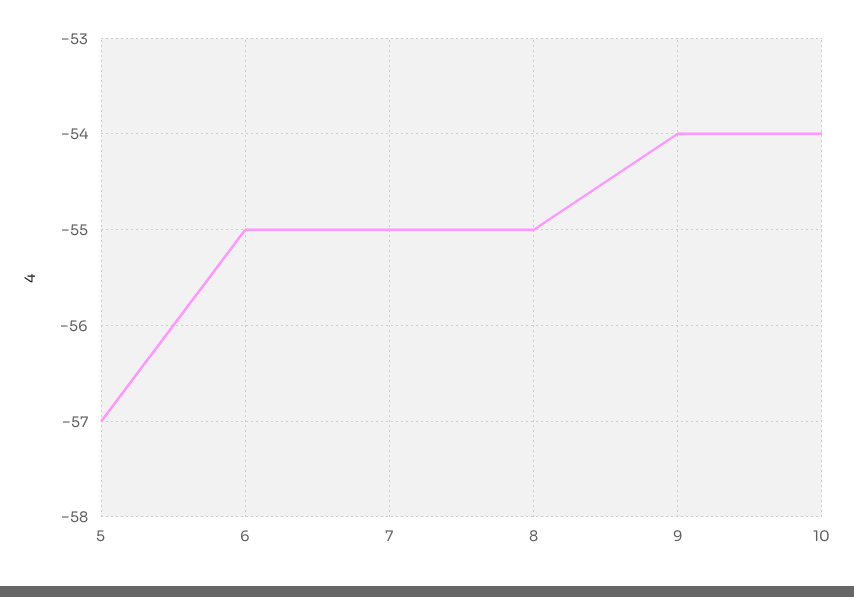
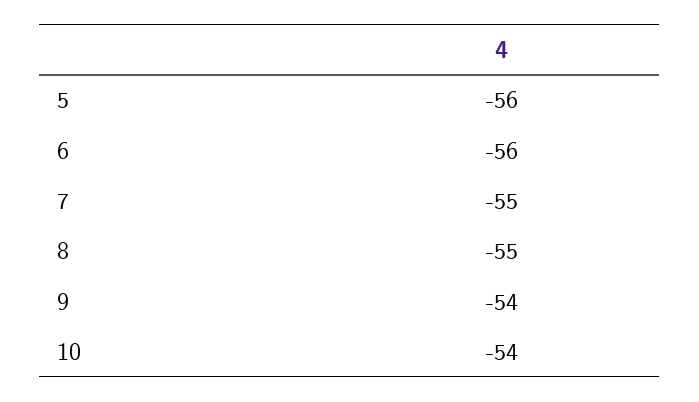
  {
-   "5": -57,
+   "5": -56,
-   "6": -55,
+   "6": -56,
    "7": -55,
    "8": -55,
    "9": -54,
    "10": -54
  }

